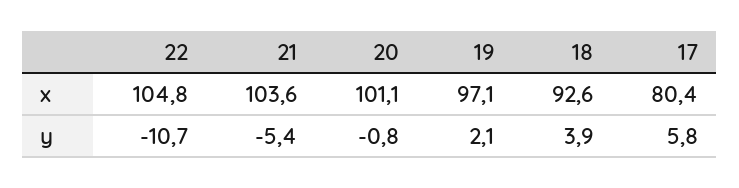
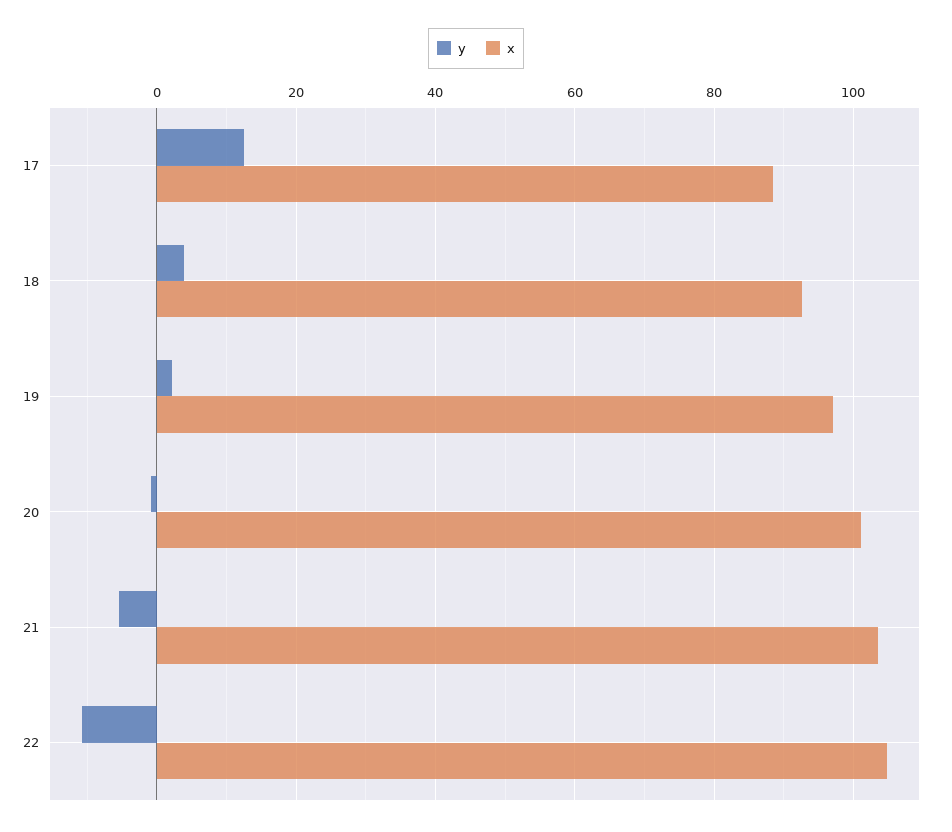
  {
    "x": {
      "22": 104.8,
      "21": 103.6,
      "20": 101.1,
      "19": 97.1,
      "18": 92.6,
-     "17": 80.4
+     "17": 88
    },
    "y": {
      "22": -10.7,
      "21": -5.4,
      "20": -0.8,
      "19": 2.1,
      "18": 3.9,
-     "17": 5.8
+     "17": 12
    }
  }

